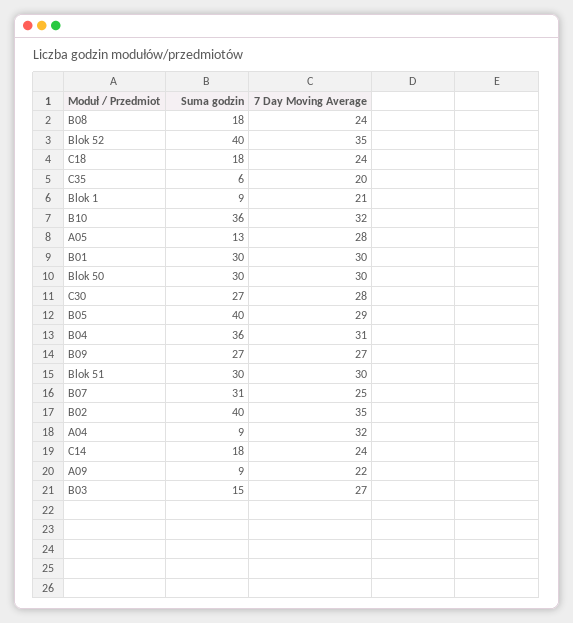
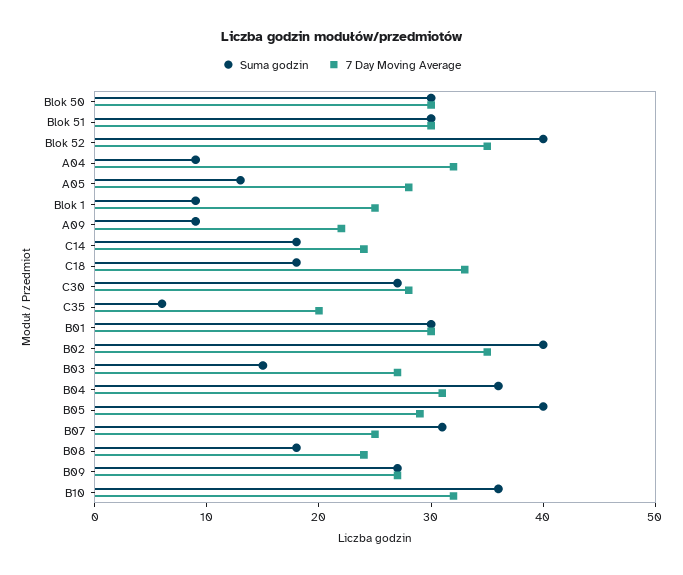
  {
    "Suma godzin": {
      "B08": 18,
      "Blok 52": 40,
      "C18": 18,
      "C35": 6,
      "Blok 1": 9,
      "B10": 36,
      "A05": 13,
      "B01": 30,
      "Blok 50": 30,
      "C30": 27,
      "B05": 40,
      "B04": 36,
      "B09": 27,
      "Blok 51": 30,
      "B07": 31,
      "B02": 40,
      "A04": 9,
      "C14": 18,
      "A09": 9,
      "B03": 15
    },
    "7 Day Moving Average": {
      "B08": 24,
      "Blok 52": 35,
-     "C18": 24,
+     "C18": 33,
      "C35": 20,
-     "Blok 1": 21,
+     "Blok 1": 25,
      "B10": 32,
      "A05": 28,
      "B01": 30,
      "Blok 50": 30,
      "C30": 28,
      "B05": 29,
      "B04": 31,
      "B09": 27,
      "Blok 51": 30,
      "B07": 25,
      "B02": 35,
      "A04": 32,
      "C14": 24,
      "A09": 22,
      "B03": 27
    }
  }

